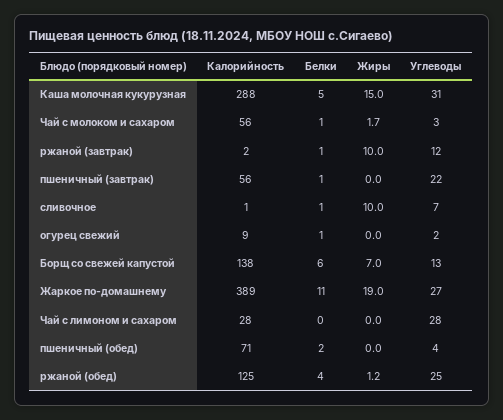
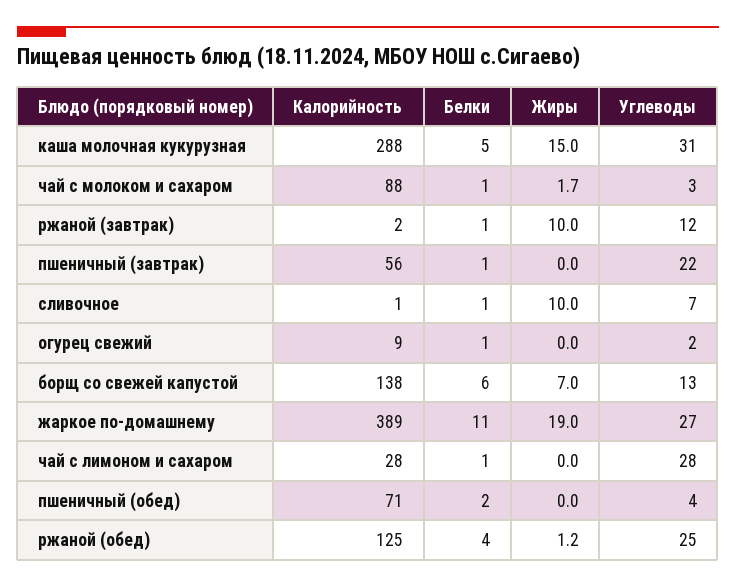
  {
    "Калорийность": {
      "Каша молочная кукурузная": 288,
-     "Чай с молоком и сахаром": 56,
+     "Чай с молоком и сахаром": 88,
      "ржаной (завтрак)": 2,
      "пшеничный (завтрак)": 56,
      "сливочное": 1,
      "огурец свежий": 9,
      "Борщ со свежей капустой": 138,
      "Жаркое по-домашнему": 389,
      "Чай с лимоном и сахаром": 28,
      "пшеничный (обед)": 71,
      "ржаной (обед)": 125
    },
    "Белки": {
      "Каша молочная кукурузная": 5,
      "Чай с молоком и сахаром": 1,
      "ржаной (завтрак)": 1,
      "пшеничный (завтрак)": 1,
      "сливочное": 1,
      "огурец свежий": 1,
      "Борщ со свежей капустой": 6,
      "Жаркое по-домашнему": 11,
-     "Чай с лимоном и сахаром": 0,
+     "Чай с лимоном и сахаром": 1,
      "пшеничный (обед)": 2,
      "ржаной (обед)": 4
    },
    "Жиры": {
      "Каша молочная кукурузная": 15,
      "Чай с молоком и сахаром": 1.7,
      "ржаной (завтрак)": 10,
      "пшеничный (завтрак)": 0,
      "сливочное": 10,
      "огурец свежий": 0,
      "Борщ со свежей капустой": 7,
      "Жаркое по-домашнему": 19,
      "Чай с лимоном и сахаром": 0,
      "пшеничный (обед)": 0,
      "ржаной (обед)": 1.2
    },
    "Углеводы": {
      "Каша молочная кукурузная": 31,
      "Чай с молоком и сахаром": 3,
      "ржаной (завтрак)": 12,
      "пшеничный (завтрак)": 22,
      "сливочное": 7,
      "огурец свежий": 2,
      "Борщ со свежей капустой": 13,
      "Жаркое по-домашнему": 27,
      "Чай с лимоном и сахаром": 28,
      "пшеничный (обед)": 4,
      "ржаной (обед)": 25
    }
  }

